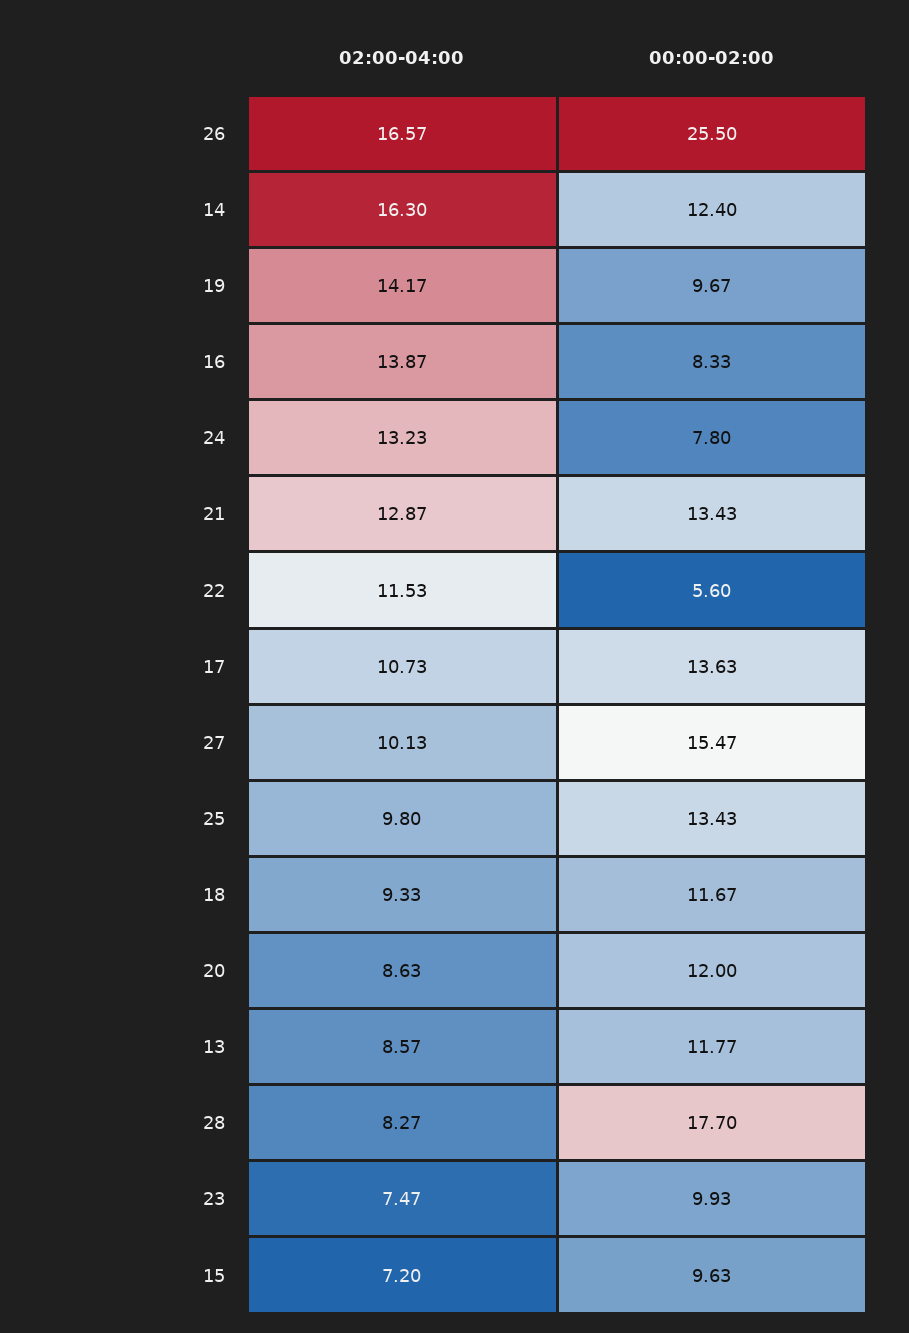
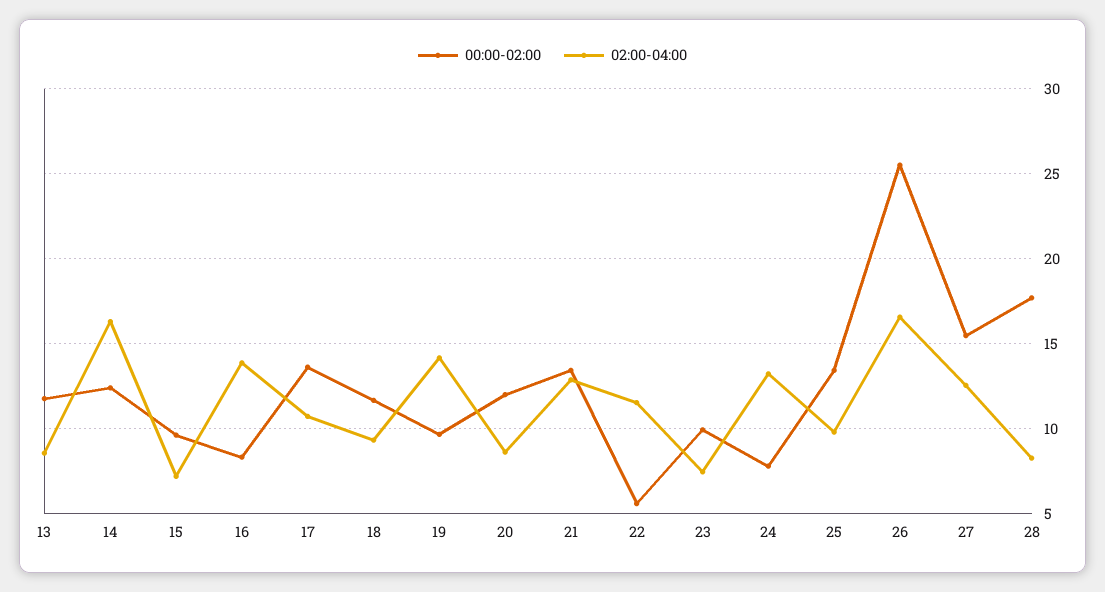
  {
    "02:00-04:00": {
      "26": 16.57,
      "14": 16.3,
      "19": 14.17,
      "16": 13.87,
      "24": 13.23,
      "21": 12.87,
      "22": 11.53,
      "17": 10.73,
-     "27": 10.13,
+     "27": 12.5,
      "25": 9.8,
      "18": 9.33,
      "20": 8.63,
      "13": 8.57,
      "28": 8.27,
      "23": 7.47,
      "15": 7.2
    },
    "00:00-02:00": {
      "26": 25.5,
      "14": 12.4,
      "19": 9.67,
      "16": 8.33,
      "24": 7.8,
      "21": 13.43,
      "22": 5.6,
      "17": 13.63,
      "27": 15.47,
      "25": 13.43,
      "18": 11.67,
      "20": 12,
      "13": 11.77,
      "28": 17.7,
      "23": 9.93,
      "15": 9.63
    }
  }

